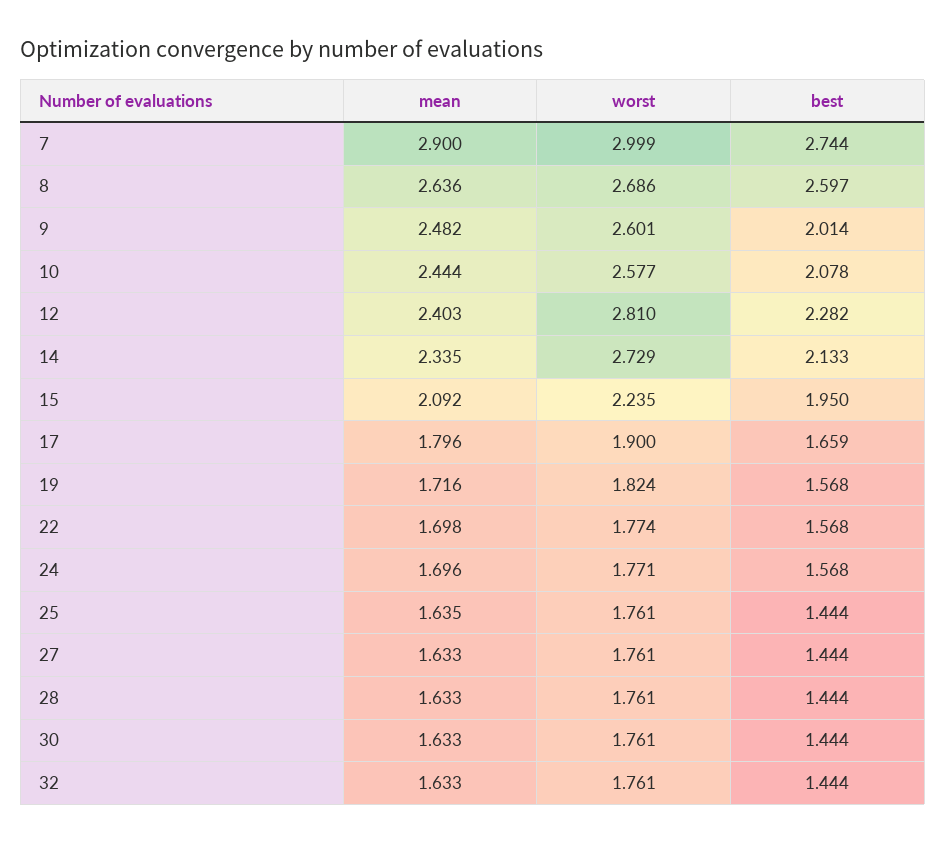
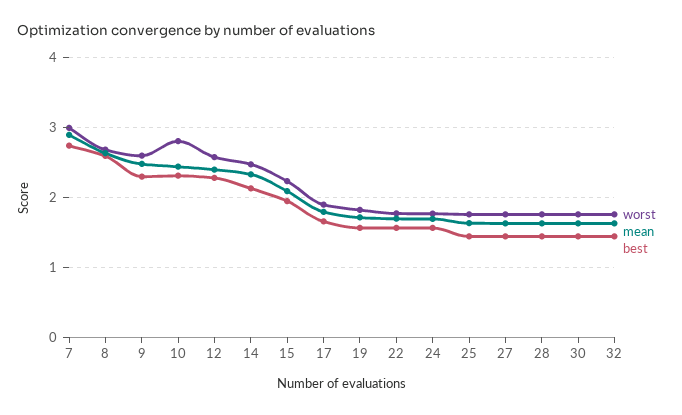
  {
    "mean": {
      "7": 2.9,
      "8": 2.636,
      "9": 2.482,
      "10": 2.444,
      "12": 2.403,
      "14": 2.335,
      "15": 2.092,
      "17": 1.796,
      "19": 1.716,
      "22": 1.698,
      "24": 1.696,
      "25": 1.635,
      "27": 1.633,
      "28": 1.633,
      "30": 1.633,
      "32": 1.633
    },
    "worst": {
      "7": 2.999,
      "8": 2.686,
      "9": 2.601,
-     "10": 2.577,
+     "10": 2.8,
-     "12": 2.81,
+     "12": 2.6,
-     "14": 2.729,
+     "14": 2.5,
      "15": 2.235,
      "17": 1.9,
      "19": 1.824,
      "22": 1.774,
      "24": 1.771,
      "25": 1.761,
      "27": 1.761,
      "28": 1.761,
      "30": 1.761,
      "32": 1.761
    },
    "best": {
      "7": 2.744,
      "8": 2.597,
-     "9": 2.014,
+     "9": 2.3,
-     "10": 2.078,
+     "10": 2.3,
      "12": 2.282,
      "14": 2.133,
      "15": 1.95,
      "17": 1.659,
      "19": 1.568,
      "22": 1.568,
      "24": 1.568,
      "25": 1.444,
      "27": 1.444,
      "28": 1.444,
      "30": 1.444,
      "32": 1.444
    }
  }

